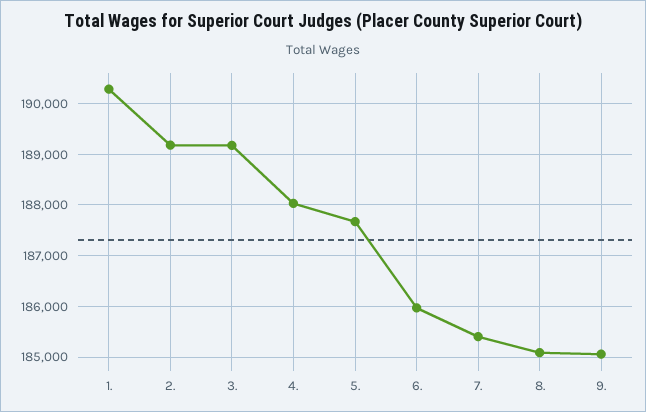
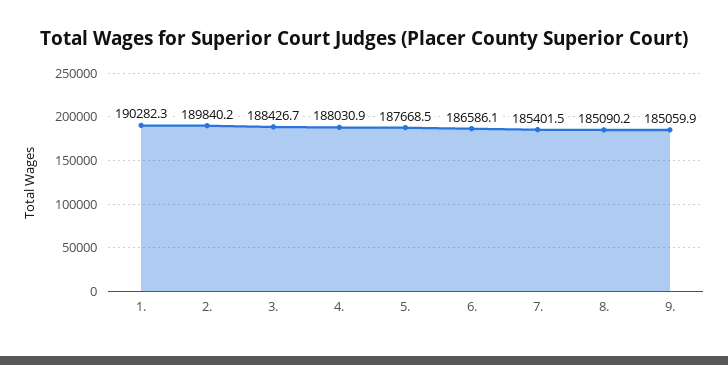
  {
    "1.": 190282.3,
-   "2.": 189200,
+   "2.": 189840.2,
-   "3.": 189200,
+   "3.": 188426.7,
    "4.": 188030.9,
    "5.": 187668.5,
-   "6.": 186000,
+   "6.": 186586.1,
    "7.": 185401.5,
    "8.": 185090.2,
    "9.": 185059.9
  }

